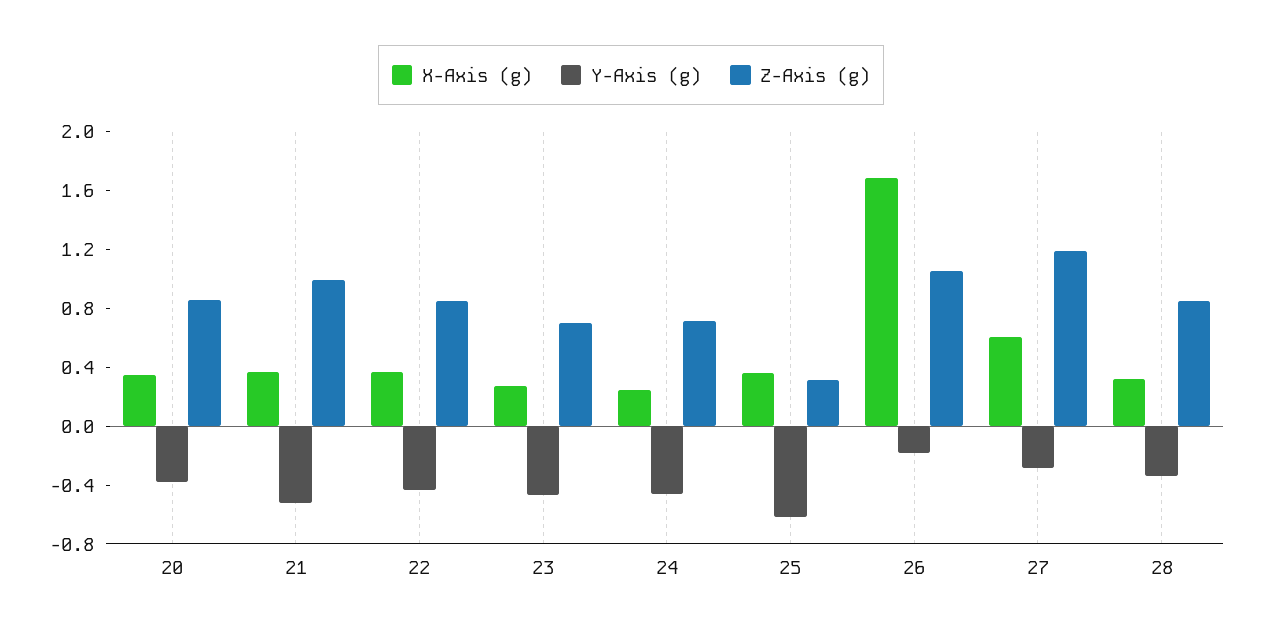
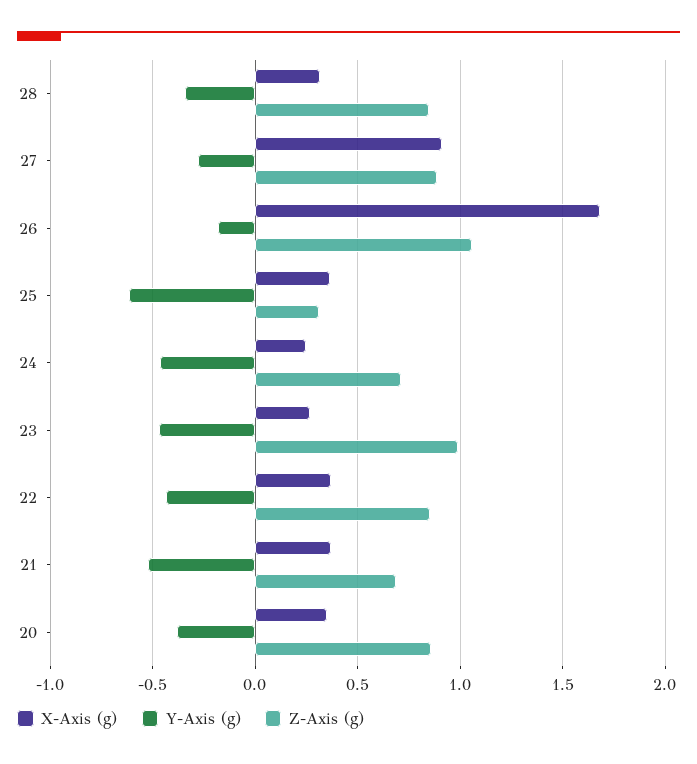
  {
    "X-Axis (g)": {
      "20": 0.35,
      "21": 0.35,
      "22": 0.35,
      "23": 0.25,
      "24": 0.25,
      "25": 0.35,
      "26": 1.7,
-     "27": 0.6,
+     "27": 0.9,
      "28": 0.3
    },
    "Y-Axis (g)": {
      "20": -0.4,
      "21": -0.55,
      "22": -0.45,
      "23": -0.45,
      "24": -0.45,
      "25": -0.6,
      "26": -0.2,
      "27": -0.3,
      "28": -0.35
    },
    "Z-Axis (g)": {
      "20": 0.85,
-     "21": 1,
+     "21": 0.7,
      "22": 0.85,
-     "23": 0.7,
+     "23": 1,
      "24": 0.7,
      "25": 0.3,
      "26": 1.05,
-     "27": 1.2,
+     "27": 0.9,
      "28": 0.85
    }
  }

